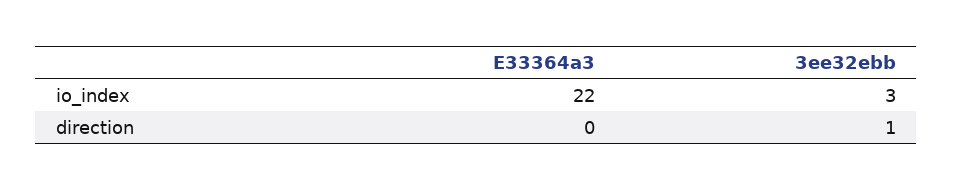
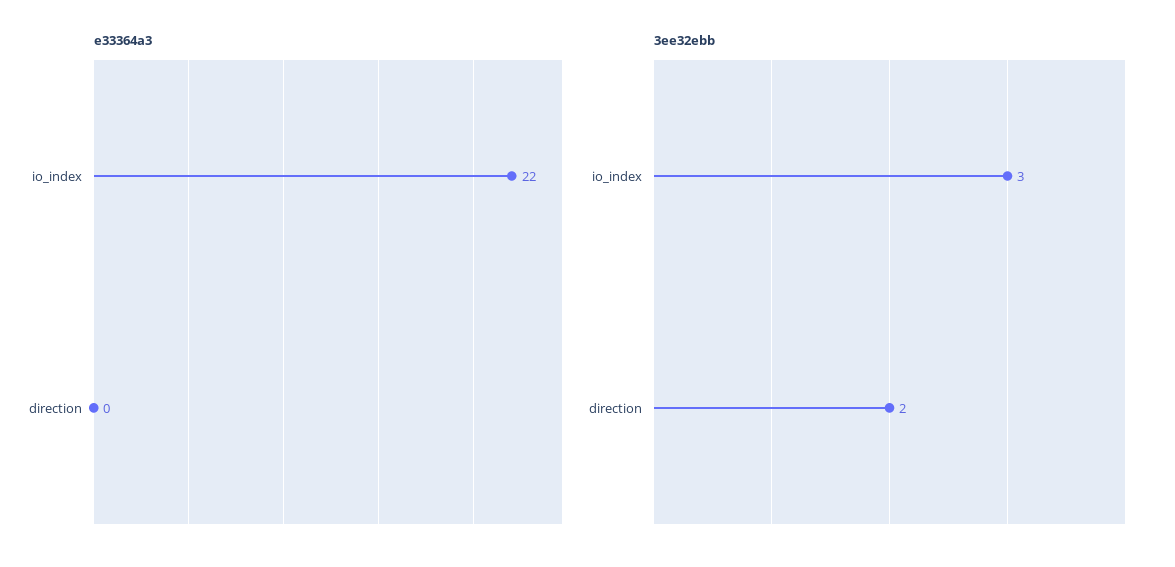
  {
    "E33364a3": {
      "io_index": 22,
      "direction": 0
    },
    "3ee32ebb": {
      "io_index": 3,
-     "direction": 1
+     "direction": 2
    }
  }

